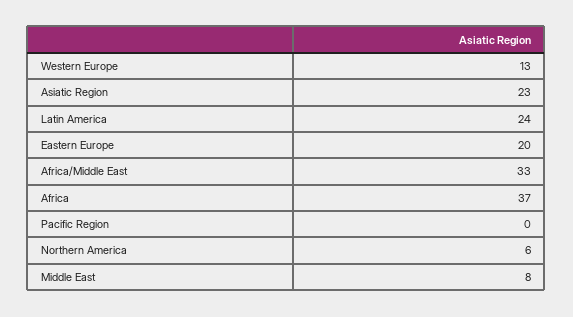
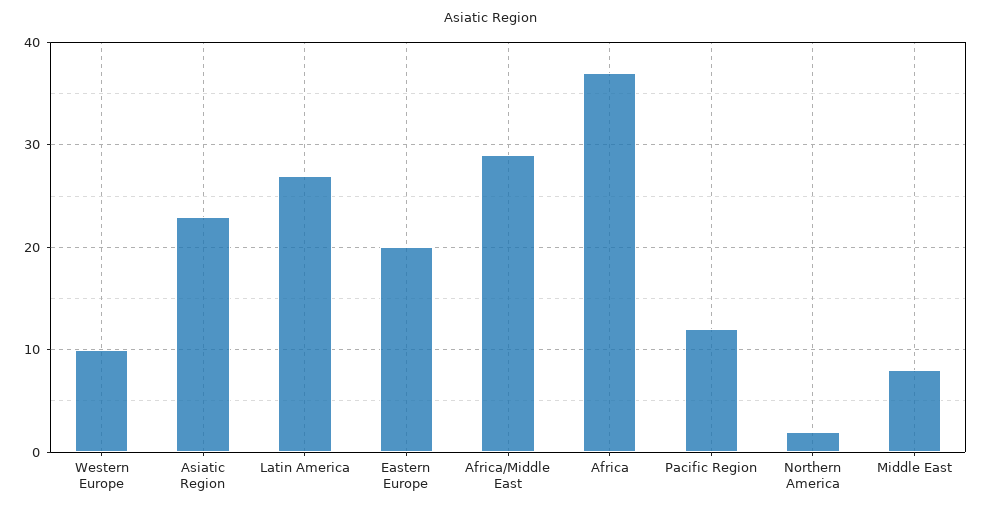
  {
-   "Western Europe": 13,
+   "Western Europe": 10,
    "Asiatic Region": 23,
-   "Latin America": 24,
+   "Latin America": 27,
    "Eastern Europe": 20,
-   "Africa/Middle East": 33,
+   "Africa/Middle East": 29,
    "Africa": 37,
-   "Pacific Region": 0,
+   "Pacific Region": 12,
-   "Northern America": 6,
+   "Northern America": 2,
    "Middle East": 8
  }

